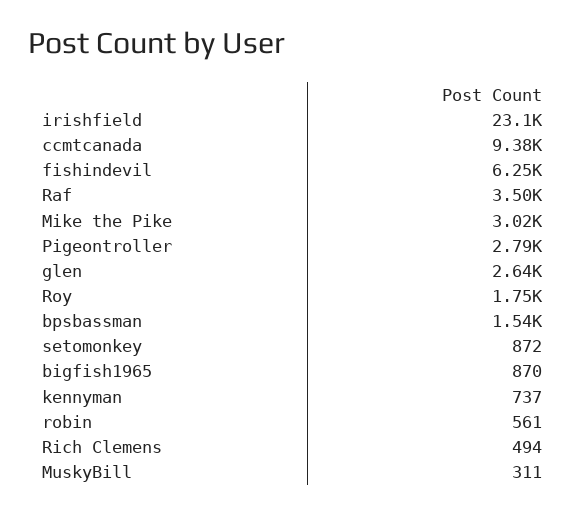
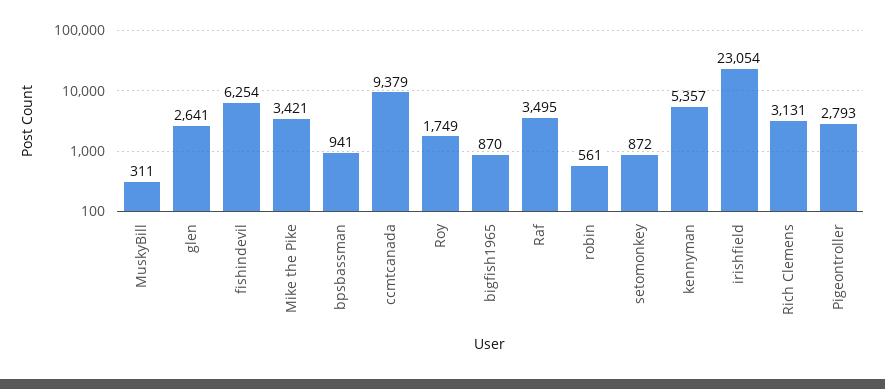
  {
    "irishfield": 23054,
    "ccmtcanada": 9379,
    "fishindevil": 6254,
    "Raf": 3495,
-   "Mike the Pike": 3020,
+   "Mike the Pike": 3421,
    "Pigeontroller": 2793,
    "glen": 2641,
    "Roy": 1749,
-   "bpsbassman": 1540,
+   "bpsbassman": 941,
    "setomonkey": 872,
    "bigfish1965": 870,
-   "kennyman": 737,
+   "kennyman": 5357,
    "robin": 561,
-   "Rich Clemens": 494,
+   "Rich Clemens": 3131,
    "MuskyBill": 311
  }

